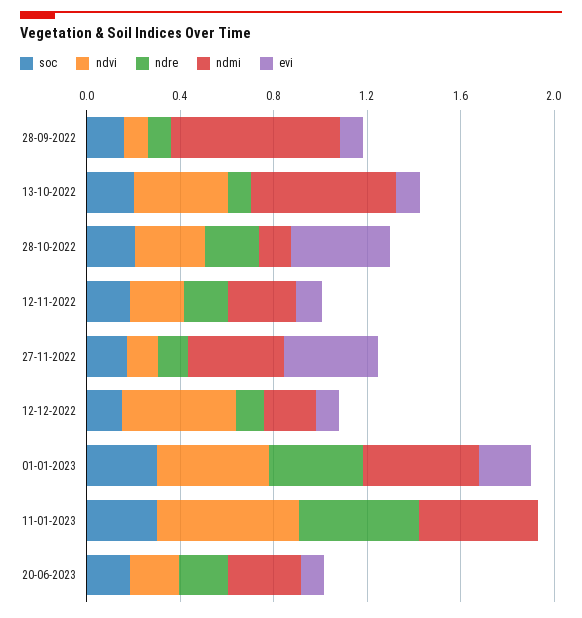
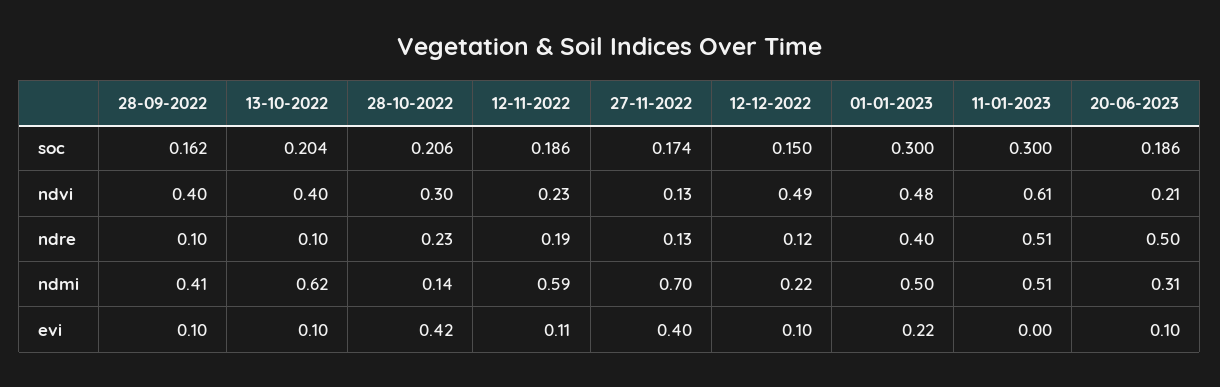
  {
    "soc": {
      "28-09-2022": 0.162,
      "13-10-2022": 0.204,
      "28-10-2022": 0.206,
      "12-11-2022": 0.186,
      "27-11-2022": 0.174,
      "12-12-2022": 0.15,
      "01-01-2023": 0.3,
      "11-01-2023": 0.3,
      "20-06-2023": 0.186
    },
    "ndvi": {
-     "28-09-2022": 0.1,
+     "28-09-2022": 0.4,
      "13-10-2022": 0.4,
      "28-10-2022": 0.3,
      "12-11-2022": 0.23,
      "27-11-2022": 0.13,
      "12-12-2022": 0.49,
      "01-01-2023": 0.48,
      "11-01-2023": 0.61,
      "20-06-2023": 0.21
    },
    "ndre": {
      "28-09-2022": 0.1,
      "13-10-2022": 0.1,
      "28-10-2022": 0.23,
      "12-11-2022": 0.19,
      "27-11-2022": 0.13,
      "12-12-2022": 0.12,
      "01-01-2023": 0.4,
      "11-01-2023": 0.51,
-     "20-06-2023": 0.2
+     "20-06-2023": 0.5
    },
    "ndmi": {
-     "28-09-2022": 0.7,
+     "28-09-2022": 0.41,
      "13-10-2022": 0.62,
      "28-10-2022": 0.14,
-     "12-11-2022": 0.3,
+     "12-11-2022": 0.59,
-     "27-11-2022": 0.4,
+     "27-11-2022": 0.7,
      "12-12-2022": 0.22,
      "01-01-2023": 0.5,
      "11-01-2023": 0.51,
      "20-06-2023": 0.31
    },
    "evi": {
      "28-09-2022": 0.1,
      "13-10-2022": 0.1,
      "28-10-2022": 0.42,
      "12-11-2022": 0.11,
      "27-11-2022": 0.4,
      "12-12-2022": 0.1,
      "01-01-2023": 0.22,
      "11-01-2023": 0,
      "20-06-2023": 0.1
    }
  }

